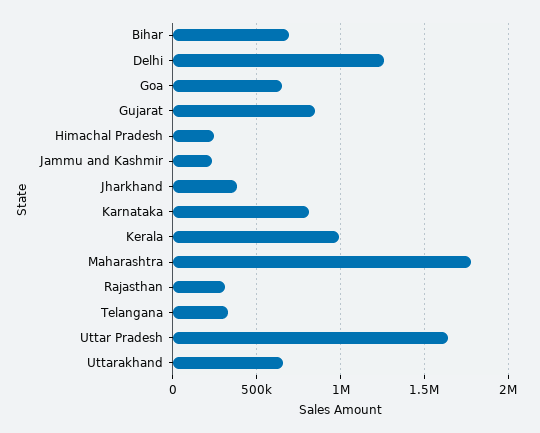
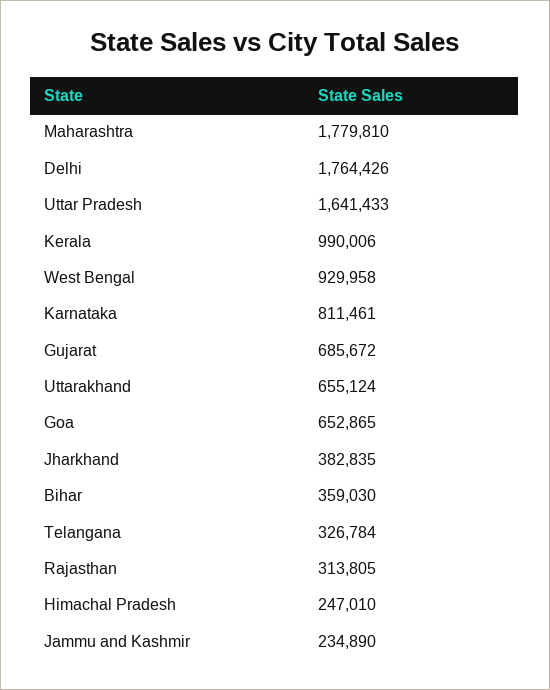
  {
-   "Bihar": 700000,
+   "Bihar": 359030,
-   "Delhi": 1250000,
+   "Delhi": 1764426,
    "Goa": 652865,
-   "Gujarat": 850000,
+   "Gujarat": 685672,
    "Himachal Pradesh": 247010,
    "Jammu and Kashmir": 234890,
    "Jharkhand": 382835,
    "Karnataka": 811461,
    "Kerala": 990006,
    "Maharashtra": 1779810,
    "Rajasthan": 313805,
    "Telangana": 326784,
    "Uttar Pradesh": 1641433,
-   "Uttarakhand": 655124
+   "Uttarakhand": 655124,
+   "West Bengal": 929958
  }

